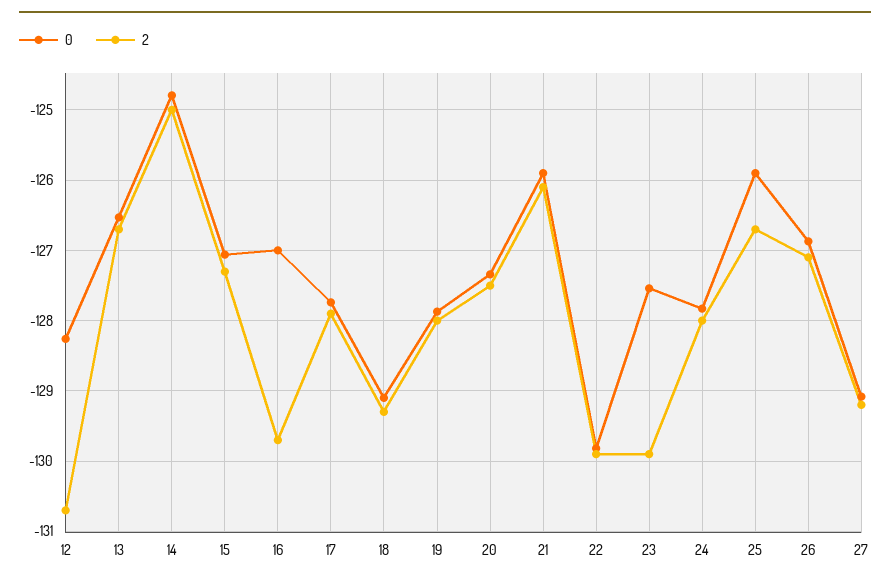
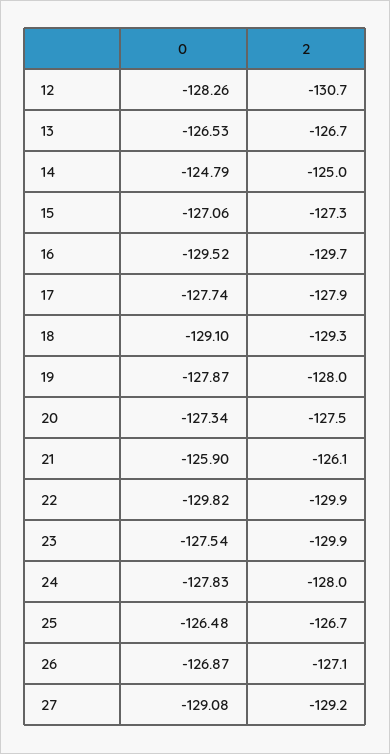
  {
    "0": {
      "12": -128.26,
      "13": -126.53,
      "14": -124.79,
      "15": -127.06,
-     "16": -127,
+     "16": -129.52,
      "17": -127.74,
      "18": -129.1,
      "19": -127.87,
      "20": -127.34,
      "21": -125.9,
      "22": -129.82,
      "23": -127.54,
      "24": -127.83,
-     "25": -125.9,
+     "25": -126.48,
      "26": -126.87,
      "27": -129.08
    },
    "2": {
      "12": -130.7,
      "13": -126.7,
      "14": -125,
      "15": -127.3,
      "16": -129.7,
      "17": -127.9,
      "18": -129.3,
      "19": -128,
      "20": -127.5,
      "21": -126.1,
      "22": -129.9,
      "23": -129.9,
      "24": -128,
      "25": -126.7,
      "26": -127.1,
      "27": -129.2
    }
  }

